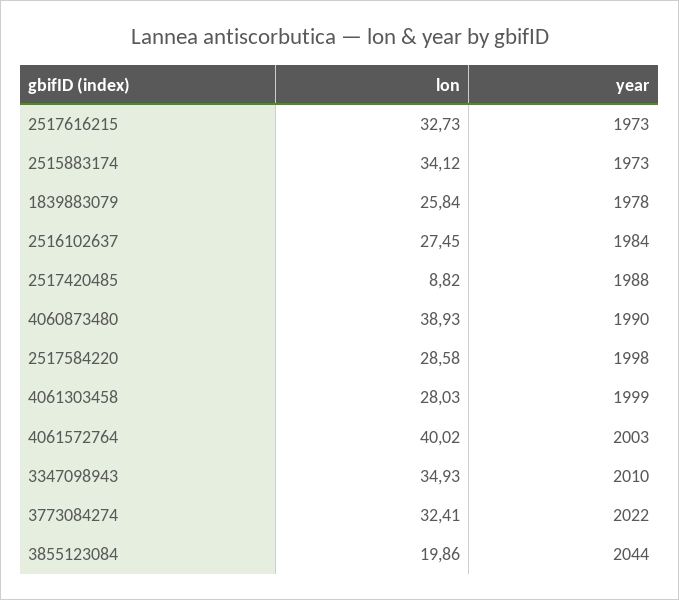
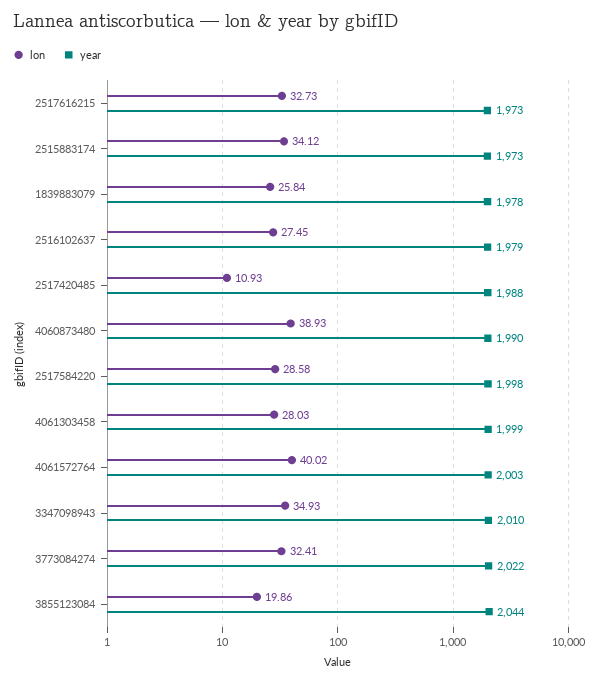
  {
    "lon": {
      "2517616215": 32.73,
      "2515883174": 34.12,
      "1839883079": 25.84,
      "2516102637": 27.45,
-     "2517420485": 8.82,
+     "2517420485": 10.93,
      "4060873480": 38.93,
      "2517584220": 28.58,
      "4061303458": 28.03,
      "4061572764": 40.02,
      "3347098943": 34.93,
      "3773084274": 32.41,
      "3855123084": 19.86
    },
    "year": {
      "2517616215": 1973,
      "2515883174": 1973,
      "1839883079": 1978,
-     "2516102637": 1984,
+     "2516102637": 1979,
      "2517420485": 1988,
      "4060873480": 1990,
      "2517584220": 1998,
      "4061303458": 1999,
      "4061572764": 2003,
      "3347098943": 2010,
      "3773084274": 2022,
      "3855123084": 2044
    }
  }

